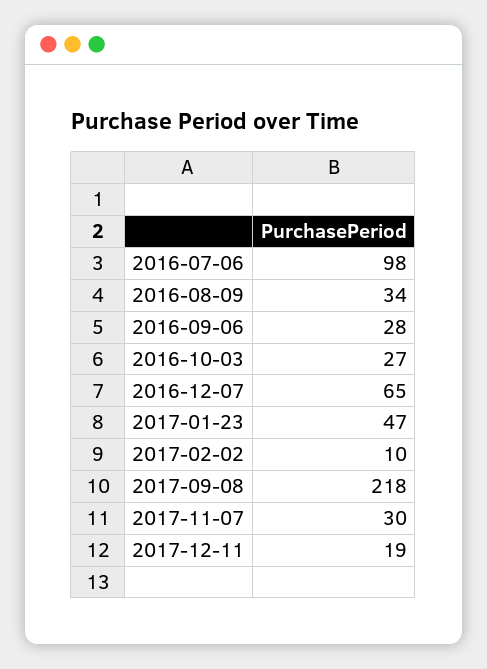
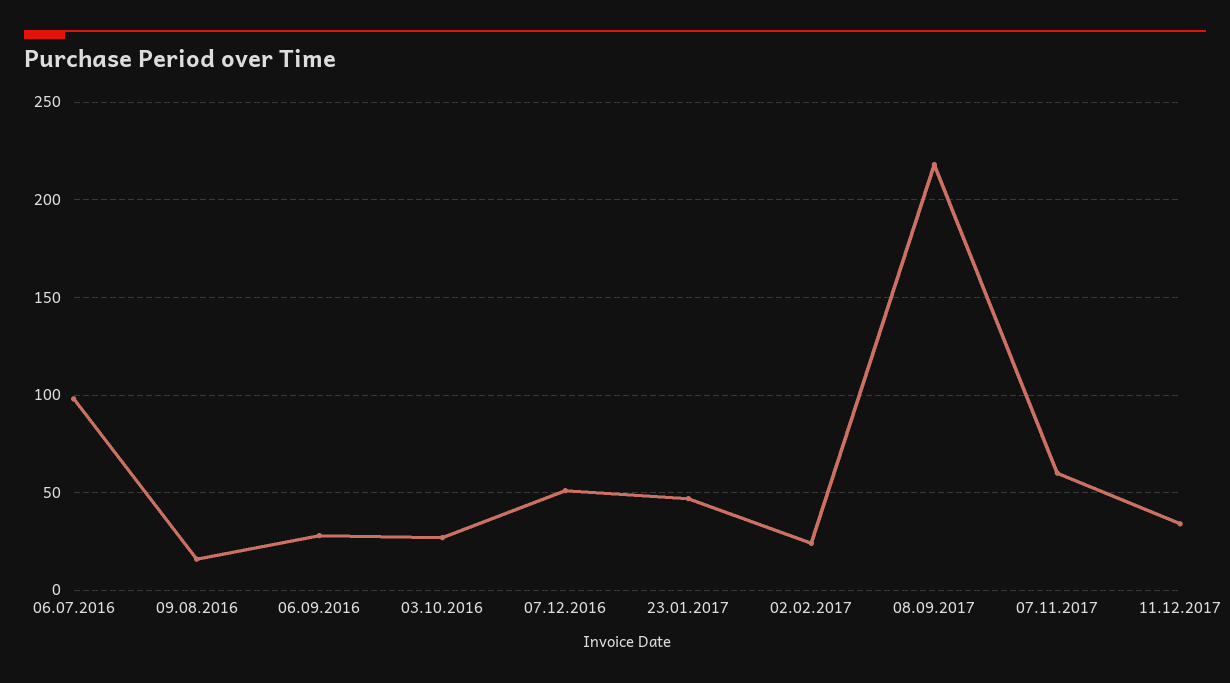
  {
    "2016-07-06": 98,
-   "2016-08-09": 34,
+   "2016-08-09": 15,
    "2016-09-06": 28,
    "2016-10-03": 27,
-   "2016-12-07": 65,
+   "2016-12-07": 50,
    "2017-01-23": 47,
-   "2017-02-02": 10,
+   "2017-02-02": 25,
    "2017-09-08": 218,
-   "2017-11-07": 30,
+   "2017-11-07": 60,
-   "2017-12-11": 19
+   "2017-12-11": 35
  }

